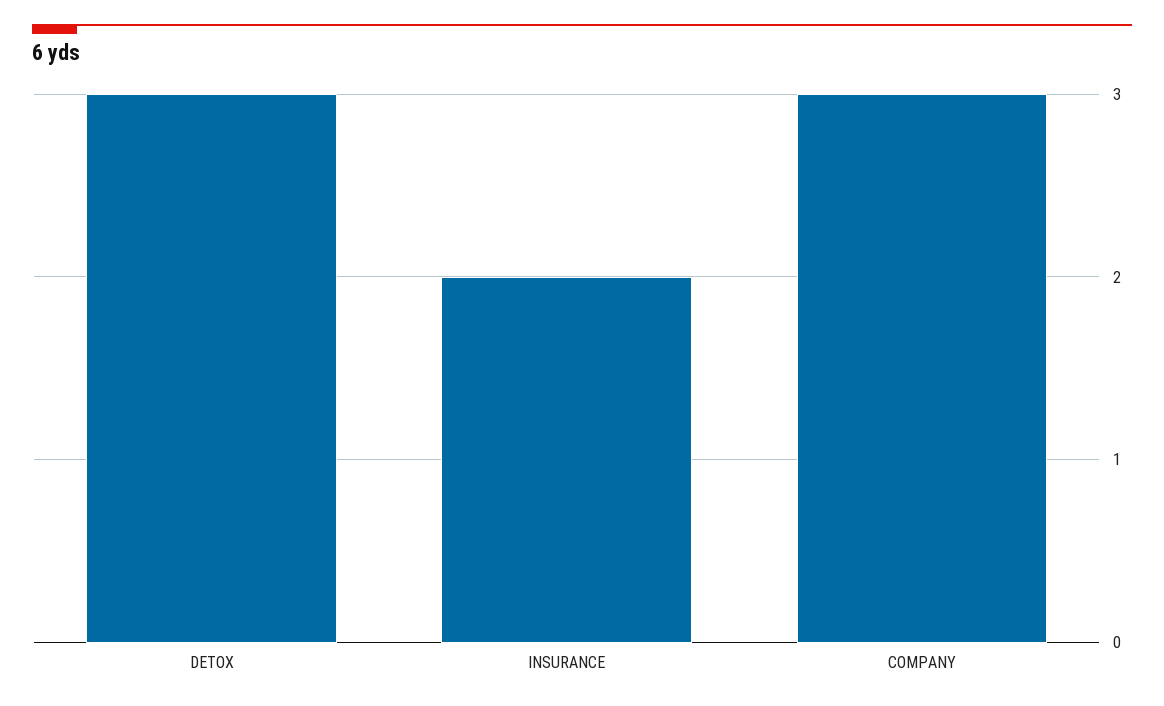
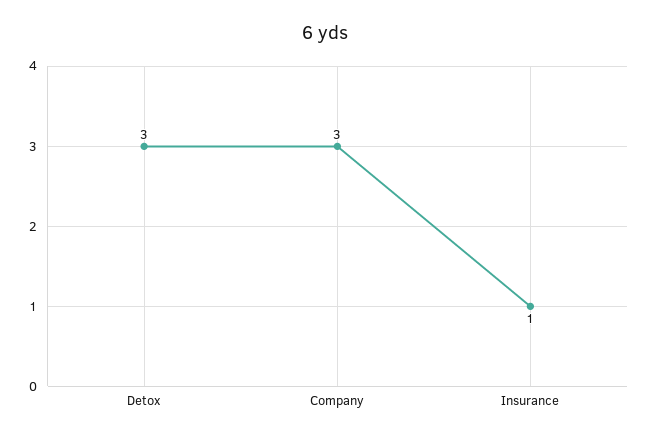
  {
    "DETOX": 3,
-   "INSURANCE": 2,
+   "INSURANCE": 1,
    "COMPANY": 3
  }

